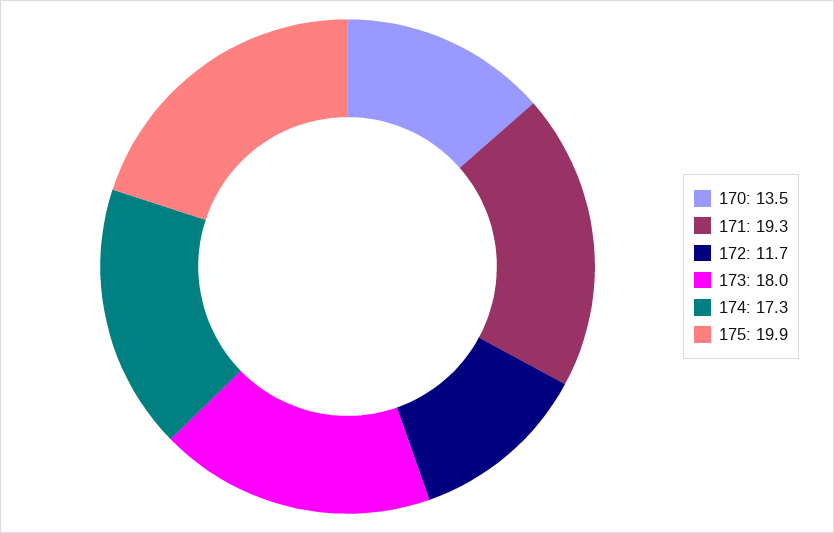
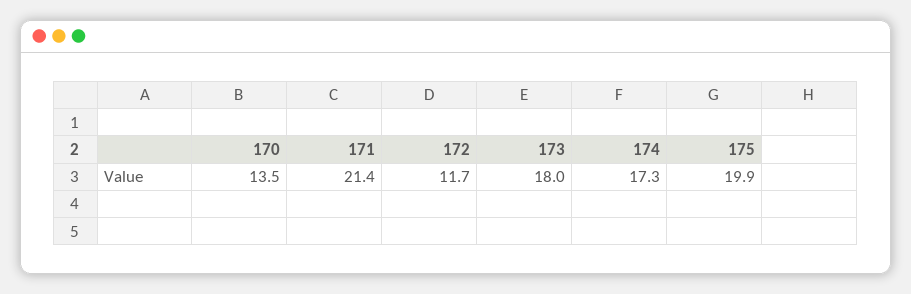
  {
    "170": 13.5,
-   "171": 19.3,
+   "171": 21.4,
    "172": 11.7,
    "173": 18,
    "174": 17.3,
    "175": 19.9
  }

